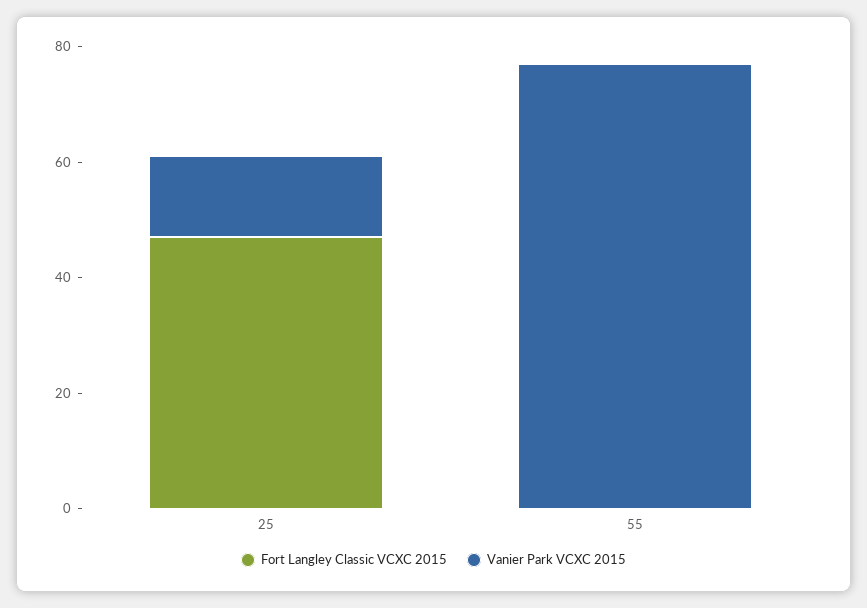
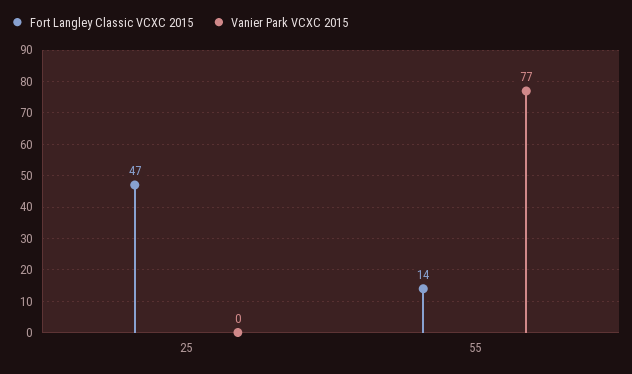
  {
    "Fort Langley Classic VCXC 2015": {
      "25": 47,
-     "55": 0
+     "55": 14
    },
    "Vanier Park VCXC 2015": {
-     "25": 15,
+     "25": 0,
      "55": 77
    }
  }

